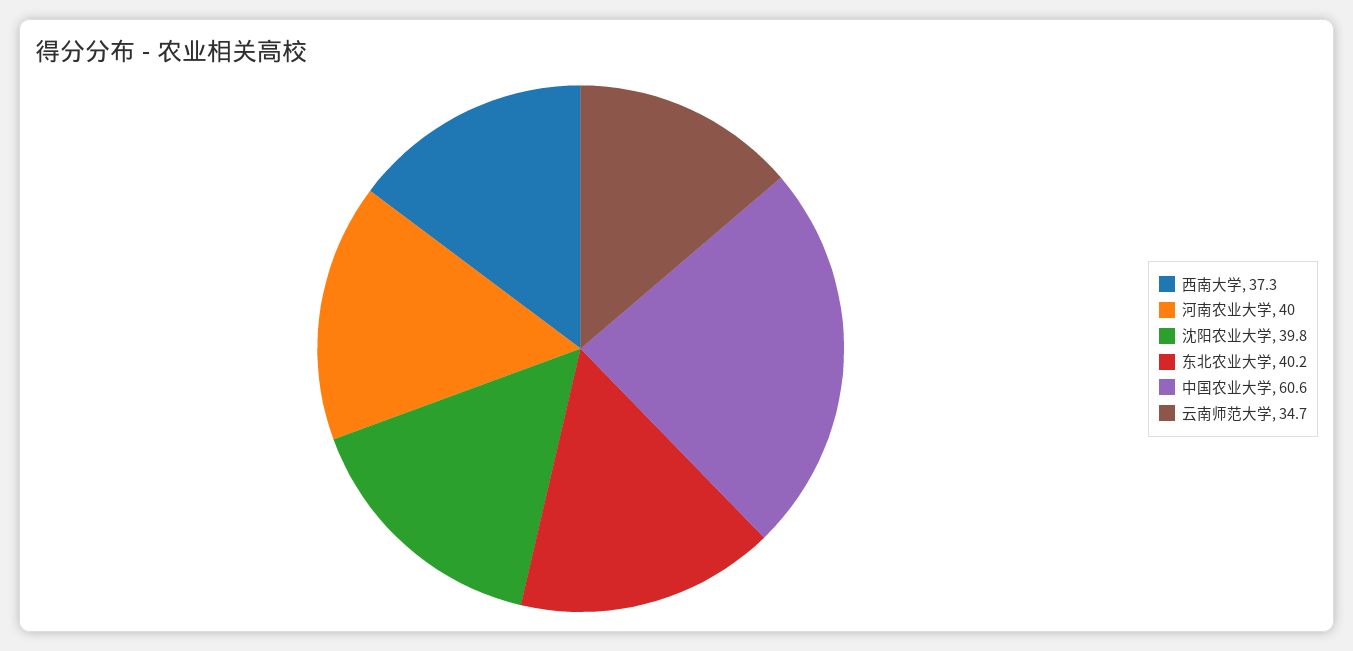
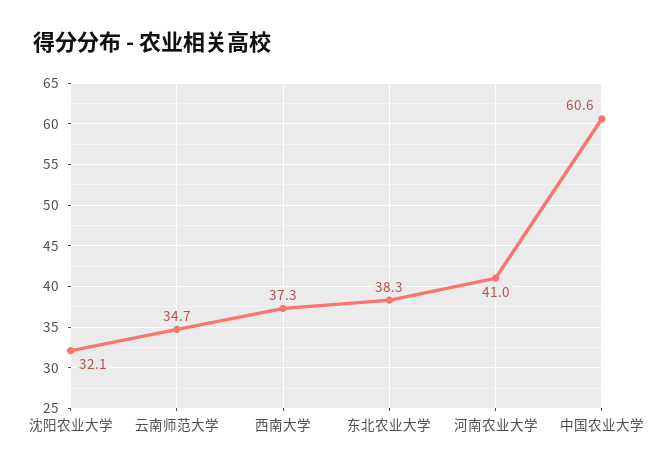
  {
    "西南大学": 37.3,
-   "河南农业大学": 40,
+   "河南农业大学": 41,
-   "沈阳农业大学": 39.8,
+   "沈阳农业大学": 32.1,
-   "东北农业大学": 40.2,
+   "东北农业大学": 38.3,
    "中国农业大学": 60.6,
    "云南师范大学": 34.7
  }

